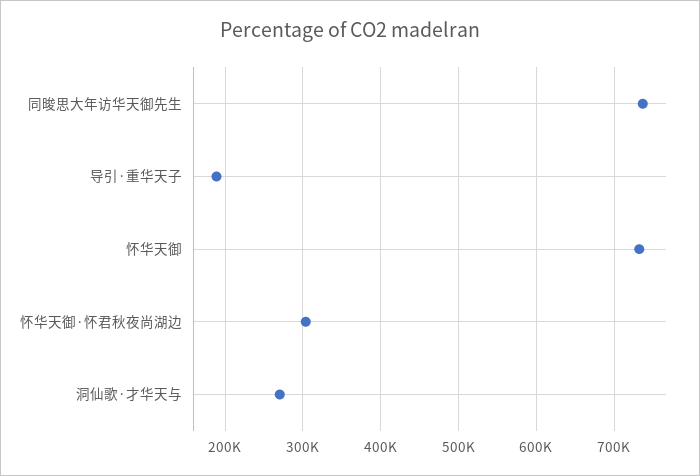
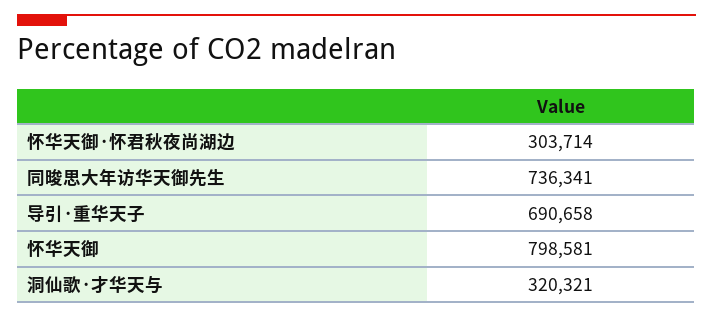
  {
    "同晙思大年访华天御先生": 736341,
-   "导引·重华天子": 190000,
+   "导引·重华天子": 690658,
-   "怀华天御": 730000,
+   "怀华天御": 798581,
    "怀华天御·怀君秋夜尚湖边": 303714,
-   "洞仙歌·才华天与": 270000
+   "洞仙歌·才华天与": 320321
  }

